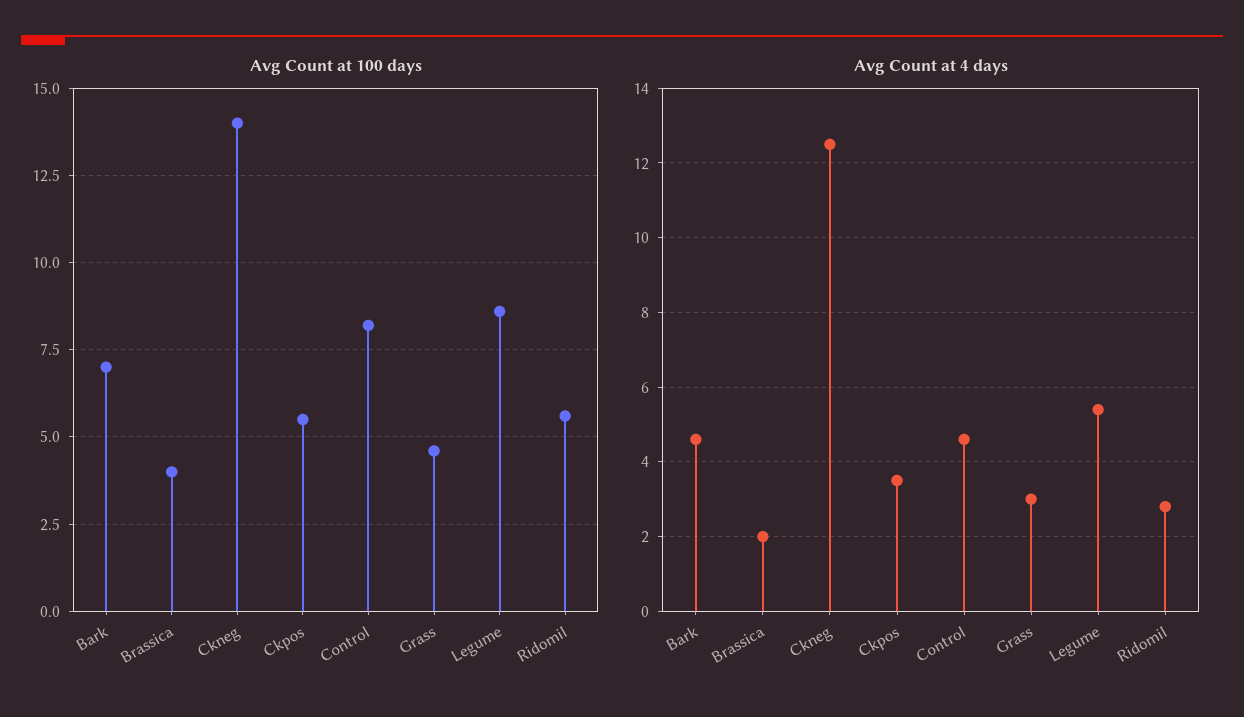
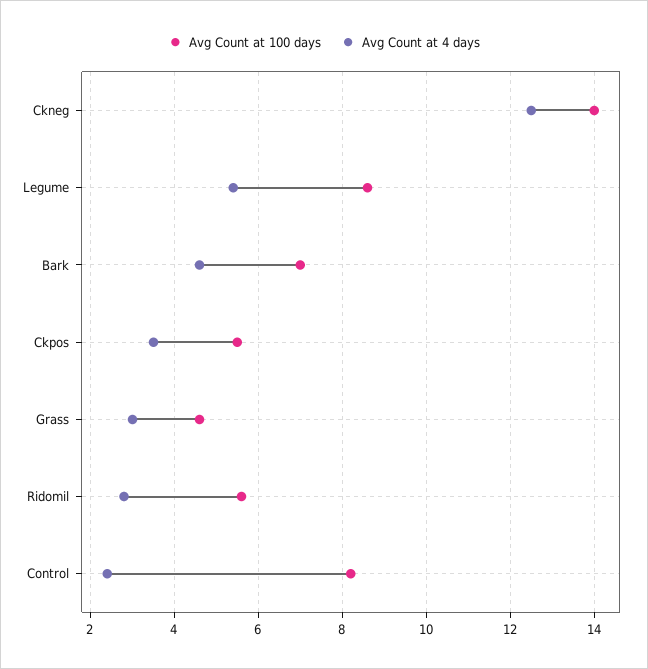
  {
    "Avg Count at 100 days": {
      "Bark": 7,
-     "Brassica": 4,
      "Ckneg": 14,
      "Ckpos": 5.5,
      "Control": 8,
      "Grass": 4.5,
      "Legume": 8.5,
      "Ridomil": 5.5
    },
    "Avg Count at 4 days": {
      "Bark": 4.5,
-     "Brassica": 2,
      "Ckneg": 12.5,
      "Ckpos": 3.5,
-     "Control": 4.5,
+     "Control": 2.5,
      "Grass": 3,
      "Legume": 5.5,
      "Ridomil": 3
    }
  }

